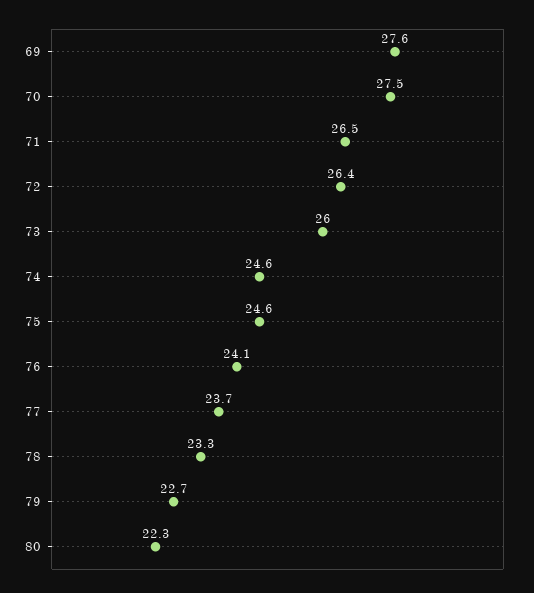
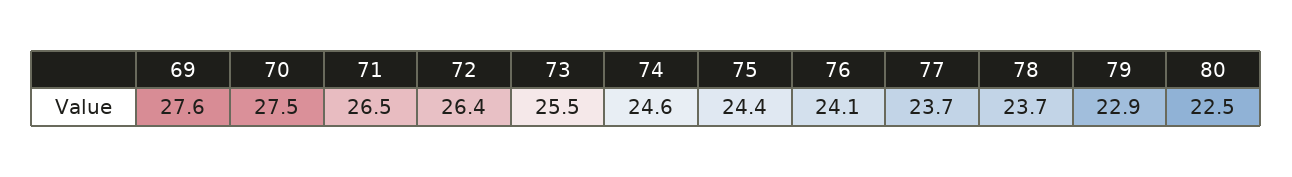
  {
    "69": 27.6,
    "70": 27.5,
    "71": 26.5,
    "72": 26.4,
-   "73": 26,
+   "73": 25.5,
    "74": 24.6,
-   "75": 24.6,
+   "75": 24.4,
    "76": 24.1,
    "77": 23.7,
-   "78": 23.3,
+   "78": 23.7,
-   "79": 22.7,
+   "79": 22.9,
-   "80": 22.3
+   "80": 22.5
  }

